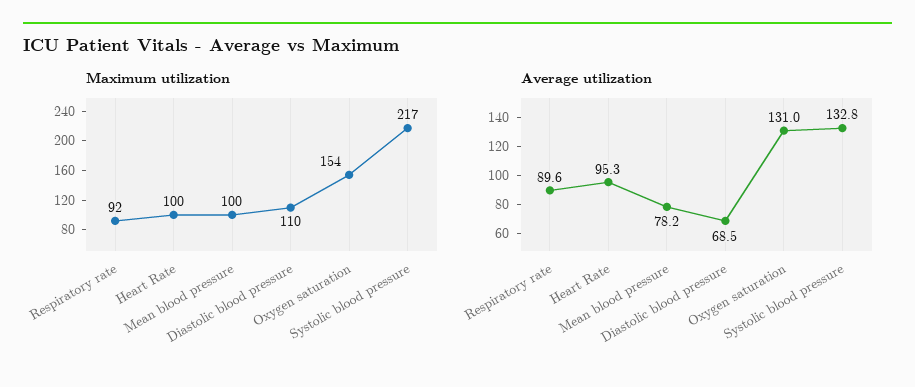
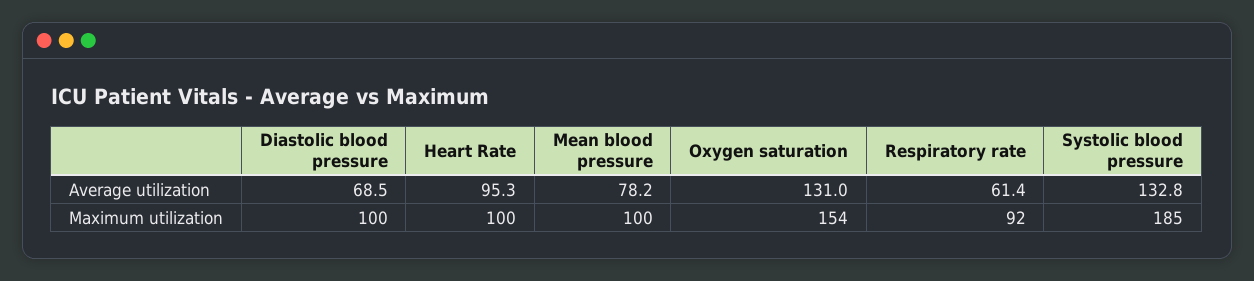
  {
    "Maximum utilization": {
      "Respiratory rate": 92,
      "Heart Rate": 100,
      "Mean blood pressure": 100,
-     "Diastolic blood pressure": 110,
+     "Diastolic blood pressure": 100,
      "Oxygen saturation": 154,
-     "Systolic blood pressure": 217
+     "Systolic blood pressure": 185
    },
    "Average utilization": {
-     "Respiratory rate": 89.6,
+     "Respiratory rate": 61.4,
      "Heart Rate": 95.3,
      "Mean blood pressure": 78.2,
      "Diastolic blood pressure": 68.5,
      "Oxygen saturation": 131,
      "Systolic blood pressure": 132.8
    }
  }

